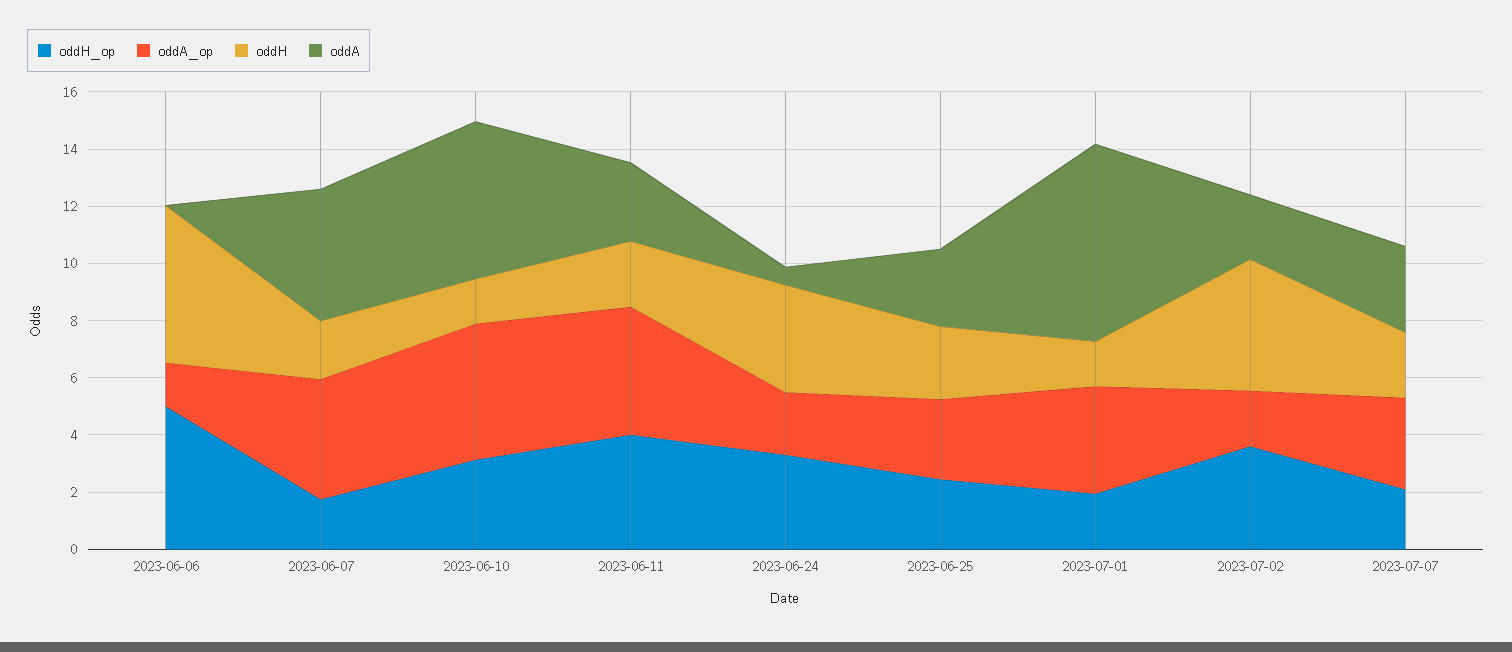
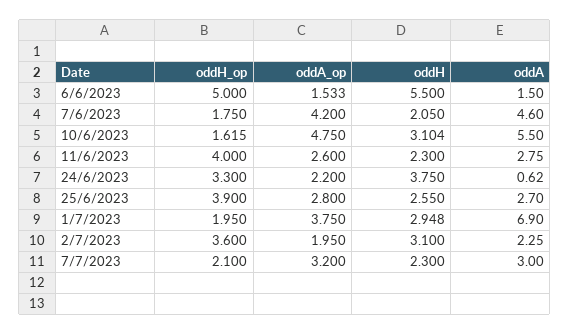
  {
    "oddH_op": {
      "2023-06-06": 5,
      "2023-06-07": 1.75,
-     "2023-06-10": 3,
+     "2023-06-10": 1.615,
      "2023-06-11": 4,
      "2023-06-24": 3.3,
-     "2023-06-25": 2.5,
+     "2023-06-25": 3.9,
      "2023-07-01": 1.95,
      "2023-07-02": 3.6,
      "2023-07-07": 2.1
    },
    "oddA_op": {
      "2023-06-06": 1.533,
      "2023-06-07": 4.2,
      "2023-06-10": 4.75,
-     "2023-06-11": 4.5,
+     "2023-06-11": 2.6,
      "2023-06-24": 2.2,
      "2023-06-25": 2.8,
      "2023-07-01": 3.75,
      "2023-07-02": 1.95,
      "2023-07-07": 3.2
    },
    "oddH": {
      "2023-06-06": 5.5,
      "2023-06-07": 2.05,
-     "2023-06-10": 1.5,
+     "2023-06-10": 3.104,
      "2023-06-11": 2.3,
      "2023-06-24": 3.75,
      "2023-06-25": 2.55,
-     "2023-07-01": 1.5,
+     "2023-07-01": 2.948,
-     "2023-07-02": 4.5,
+     "2023-07-02": 3.1,
      "2023-07-07": 2.3
    },
    "oddA": {
-     "2023-06-06": 0,
+     "2023-06-06": 1.5,
      "2023-06-07": 4.6,
      "2023-06-10": 5.5,
      "2023-06-11": 2.75,
      "2023-06-24": 0.62,
      "2023-06-25": 2.7,
      "2023-07-01": 6.9,
      "2023-07-02": 2.25,
      "2023-07-07": 3
    }
  }

